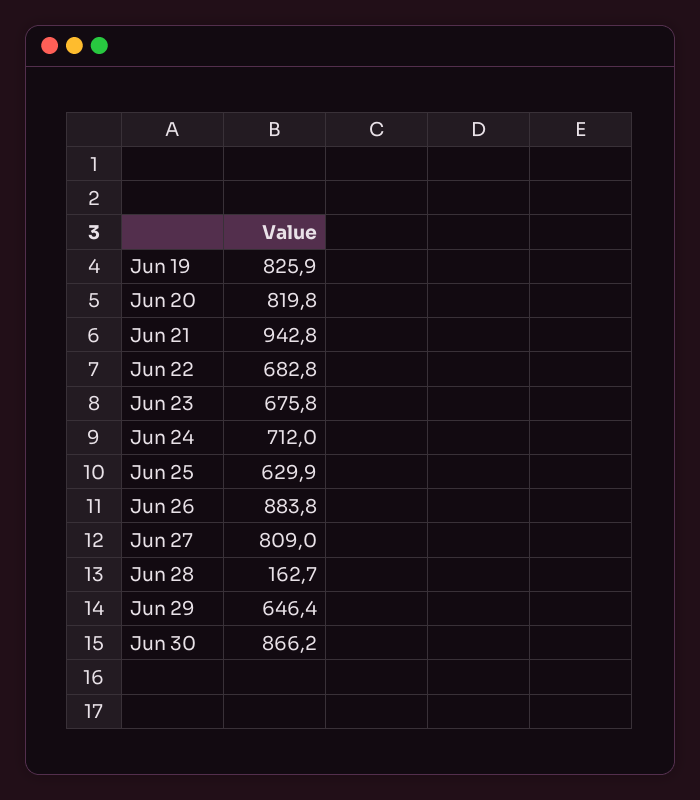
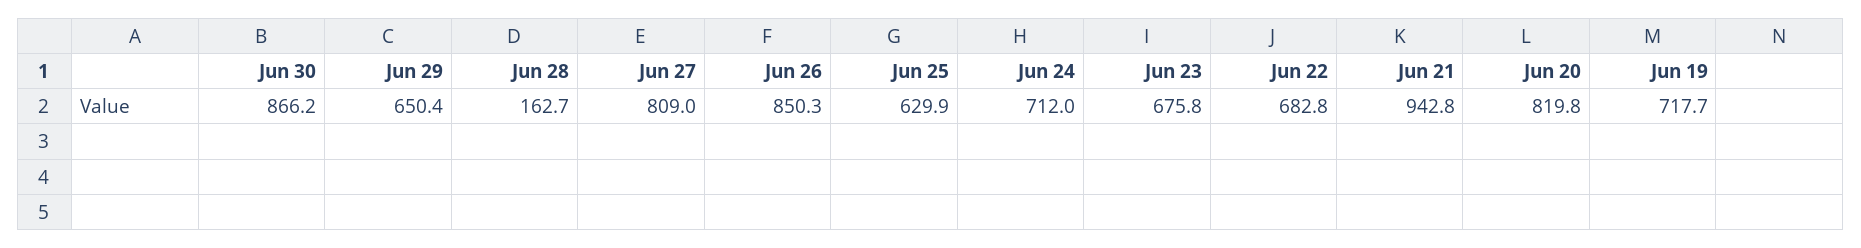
  {
-   "Jun 19": 825.9,
+   "Jun 19": 717.7,
    "Jun 20": 819.8,
    "Jun 21": 942.8,
    "Jun 22": 682.8,
    "Jun 23": 675.8,
    "Jun 24": 712,
    "Jun 25": 629.9,
-   "Jun 26": 883.8,
+   "Jun 26": 850.3,
    "Jun 27": 809,
    "Jun 28": 162.7,
-   "Jun 29": 646.4,
+   "Jun 29": 650.4,
    "Jun 30": 866.2
  }

